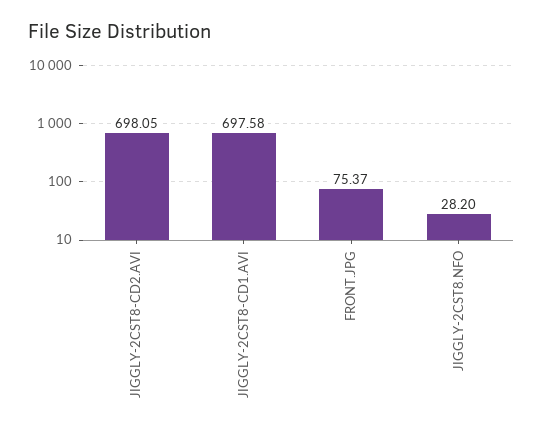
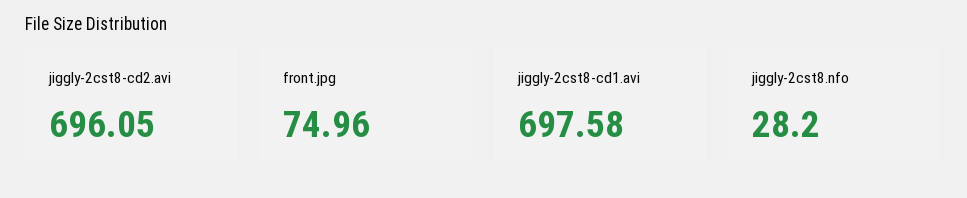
  {
-   "JIGGLY-2CST8-CD2.AVI": 698.05,
+   "JIGGLY-2CST8-CD2.AVI": 696.05,
    "JIGGLY-2CST8-CD1.AVI": 697.58,
-   "FRONT.JPG": 75.37,
+   "FRONT.JPG": 74.96,
    "JIGGLY-2CST8.NFO": 28.2
  }

